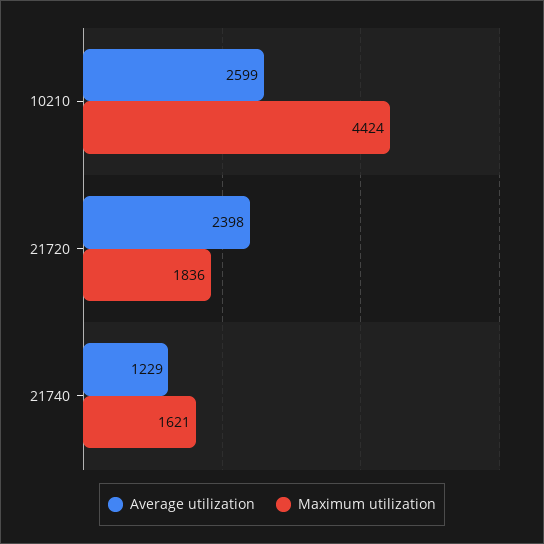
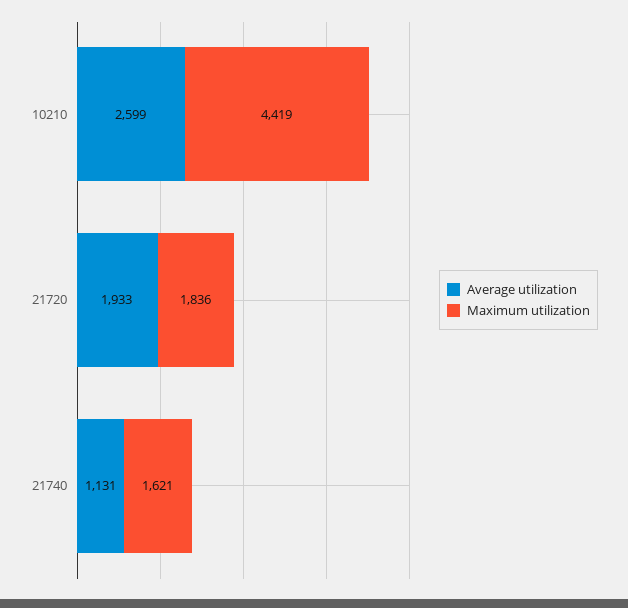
  {
    "Average utilization": {
      "10210": 2599,
-     "21720": 2398,
+     "21720": 1933,
-     "21740": 1229
+     "21740": 1131
    },
    "Maximum utilization": {
-     "10210": 4424,
+     "10210": 4419,
      "21720": 1836,
      "21740": 1621
    }
  }

